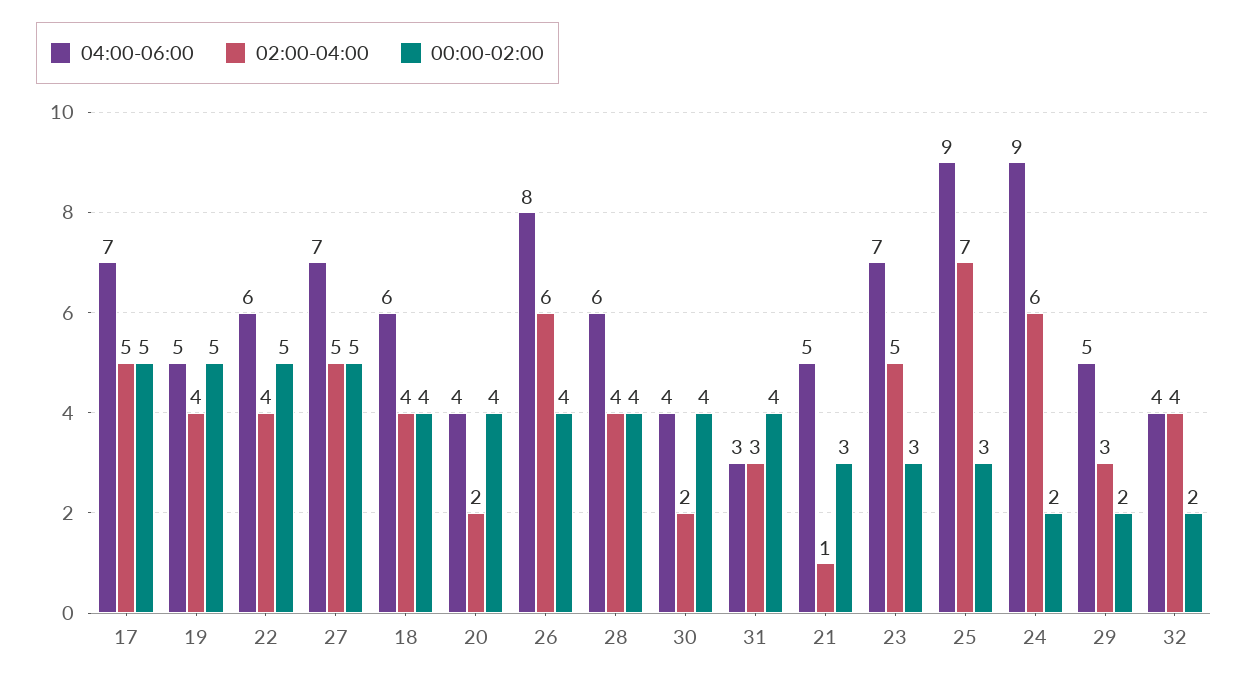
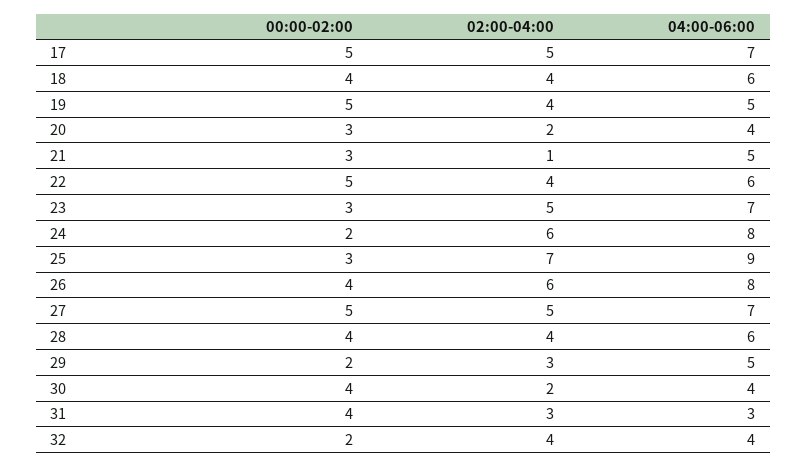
  {
    "04:00-06:00": {
      "17": 7,
      "19": 5,
      "22": 6,
      "27": 7,
      "18": 6,
      "20": 4,
      "26": 8,
      "28": 6,
      "30": 4,
      "31": 3,
      "21": 5,
      "23": 7,
      "25": 9,
-     "24": 9,
+     "24": 8,
      "29": 5,
      "32": 4
    },
    "02:00-04:00": {
      "17": 5,
      "19": 4,
      "22": 4,
      "27": 5,
      "18": 4,
      "20": 2,
      "26": 6,
      "28": 4,
      "30": 2,
      "31": 3,
      "21": 1,
      "23": 5,
      "25": 7,
      "24": 6,
      "29": 3,
      "32": 4
    },
    "00:00-02:00": {
      "17": 5,
      "19": 5,
      "22": 5,
      "27": 5,
      "18": 4,
-     "20": 4,
+     "20": 3,
      "26": 4,
      "28": 4,
      "30": 4,
      "31": 4,
      "21": 3,
      "23": 3,
      "25": 3,
      "24": 2,
      "29": 2,
      "32": 2
    }
  }

